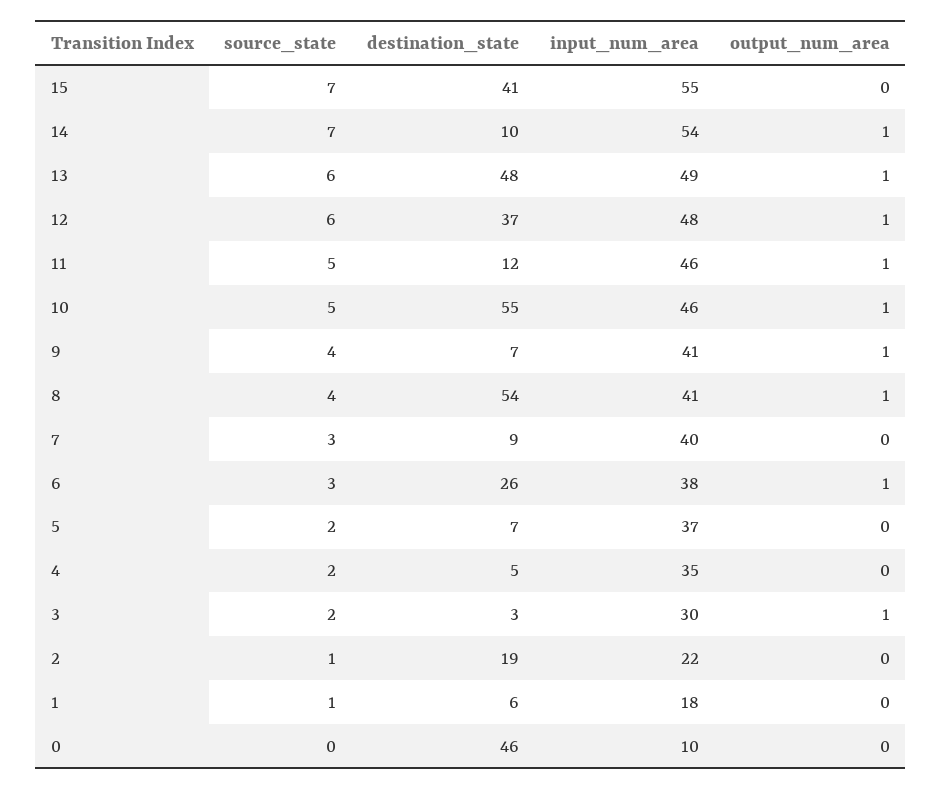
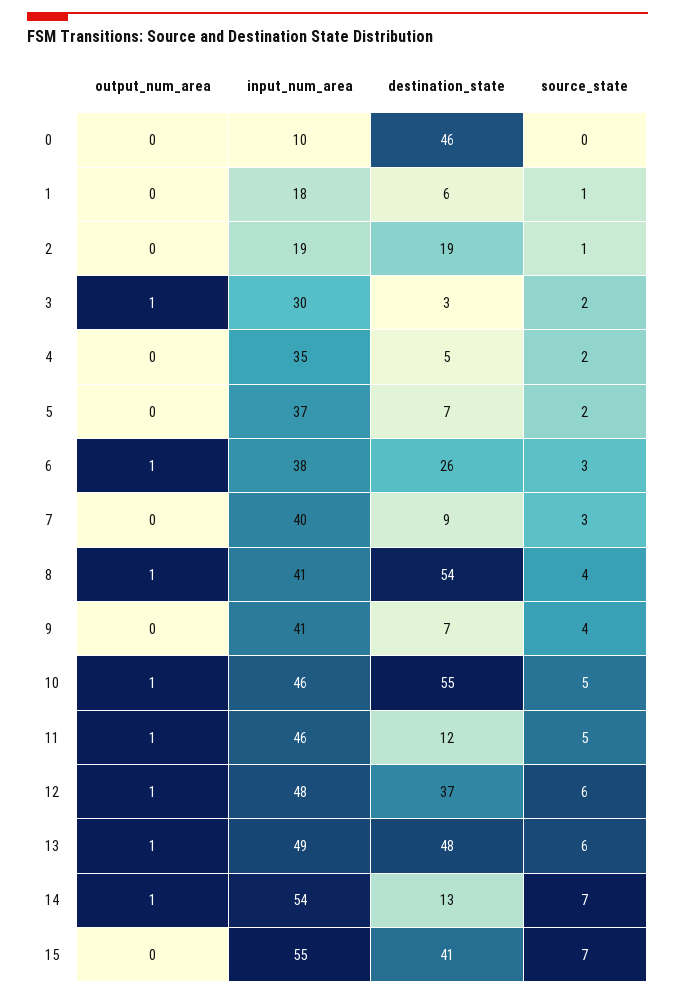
  {
    "source_state": {
      "15": 7,
      "14": 7,
      "13": 6,
      "12": 6,
      "11": 5,
      "10": 5,
      "9": 4,
      "8": 4,
      "7": 3,
      "6": 3,
      "5": 2,
      "4": 2,
      "3": 2,
      "2": 1,
      "1": 1,
      "0": 0
    },
    "destination_state": {
      "15": 41,
-     "14": 10,
+     "14": 13,
      "13": 48,
      "12": 37,
      "11": 12,
      "10": 55,
      "9": 7,
      "8": 54,
      "7": 9,
      "6": 26,
      "5": 7,
      "4": 5,
      "3": 3,
      "2": 19,
      "1": 6,
      "0": 46
    },
    "input_num_area": {
      "15": 55,
      "14": 54,
      "13": 49,
      "12": 48,
      "11": 46,
      "10": 46,
      "9": 41,
      "8": 41,
      "7": 40,
      "6": 38,
      "5": 37,
      "4": 35,
      "3": 30,
-     "2": 22,
+     "2": 19,
      "1": 18,
      "0": 10
    },
    "output_num_area": {
      "15": 0,
      "14": 1,
      "13": 1,
      "12": 1,
      "11": 1,
      "10": 1,
-     "9": 1,
+     "9": 0,
      "8": 1,
      "7": 0,
      "6": 1,
      "5": 0,
      "4": 0,
      "3": 1,
      "2": 0,
      "1": 0,
      "0": 0
    }
  }

